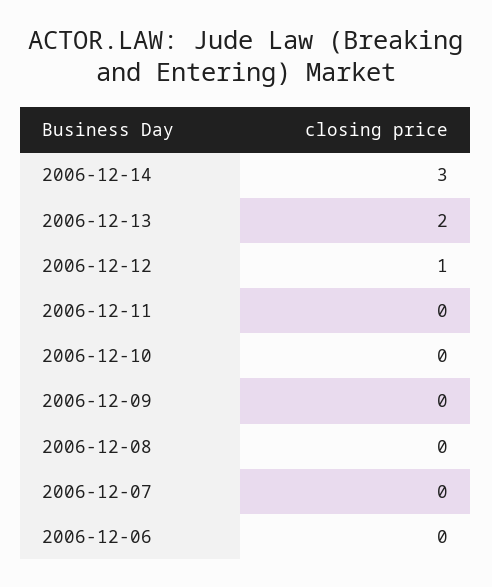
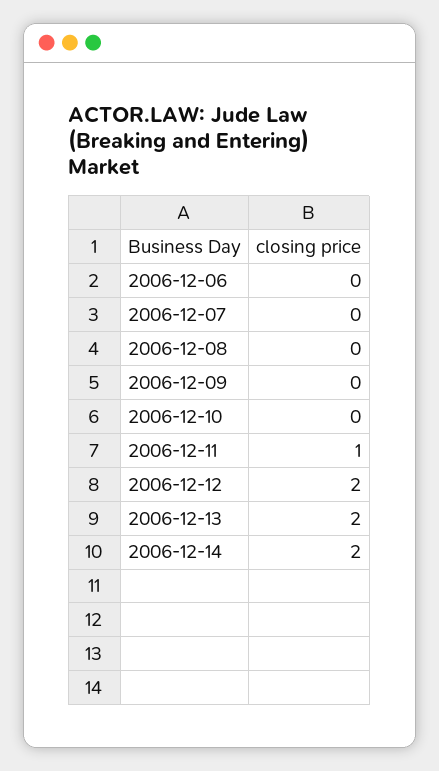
  {
-   "2006-12-14": 3,
+   "2006-12-14": 2,
    "2006-12-13": 2,
-   "2006-12-12": 1,
+   "2006-12-12": 2,
-   "2006-12-11": 0,
+   "2006-12-11": 1,
    "2006-12-10": 0,
    "2006-12-09": 0,
    "2006-12-08": 0,
    "2006-12-07": 0,
    "2006-12-06": 0
  }

